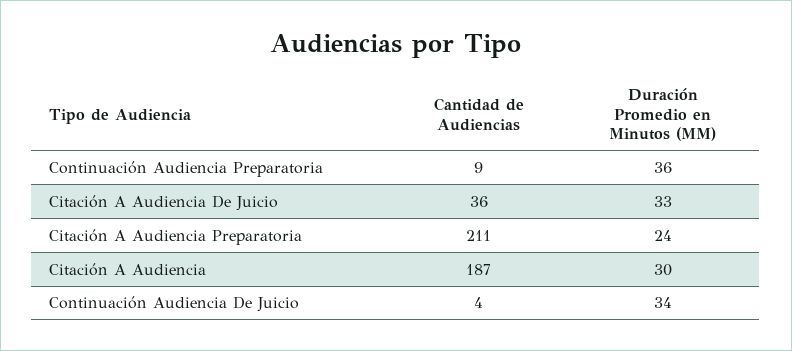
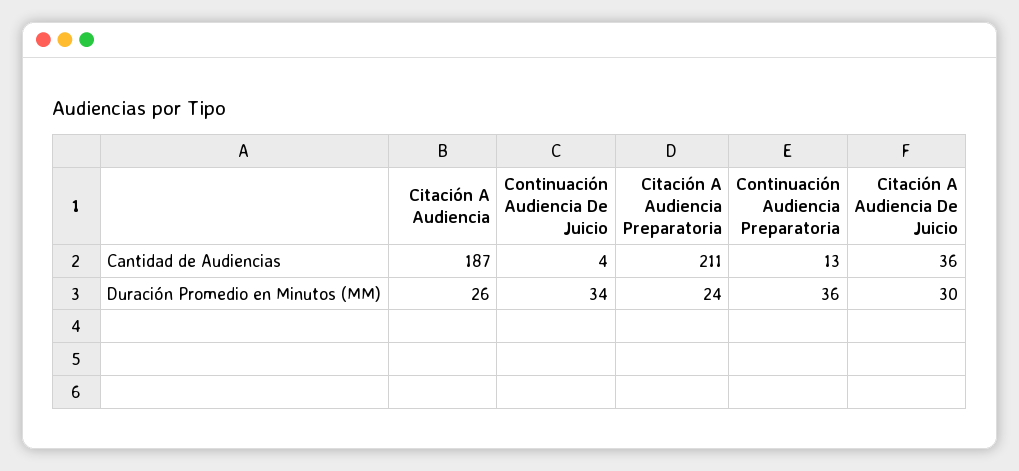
  {
    "Cantidad de Audiencias": {
-     "Continuación Audiencia Preparatoria": 9,
+     "Continuación Audiencia Preparatoria": 13,
      "Citación A Audiencia De Juicio": 36,
      "Citación A Audiencia Preparatoria": 211,
      "Citación A Audiencia": 187,
      "Continuación Audiencia De Juicio": 4
    },
    "Duración Promedio en Minutos (MM)": {
      "Continuación Audiencia Preparatoria": 36,
-     "Citación A Audiencia De Juicio": 33,
+     "Citación A Audiencia De Juicio": 30,
      "Citación A Audiencia Preparatoria": 24,
-     "Citación A Audiencia": 30,
+     "Citación A Audiencia": 26,
      "Continuación Audiencia De Juicio": 34
    }
  }

